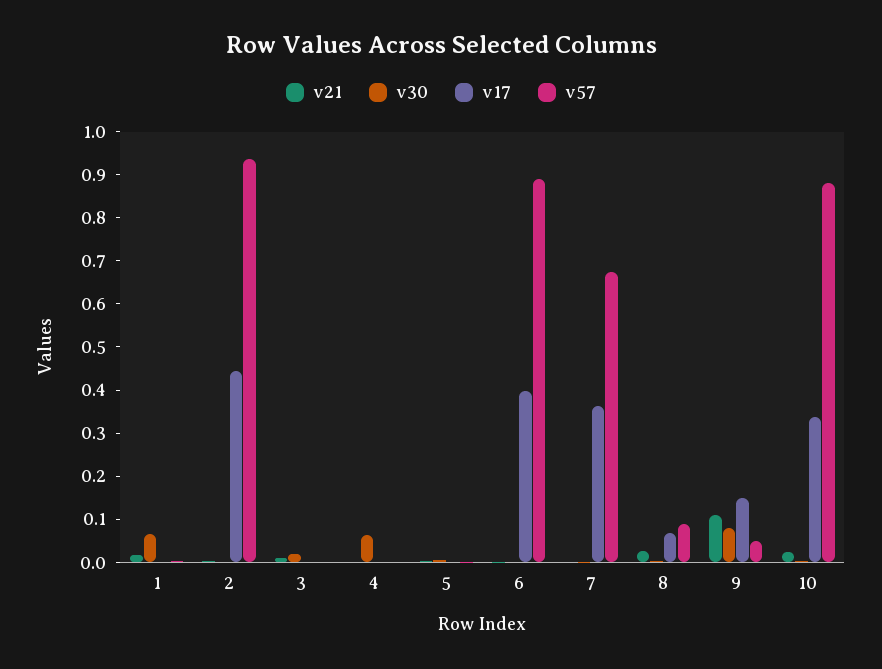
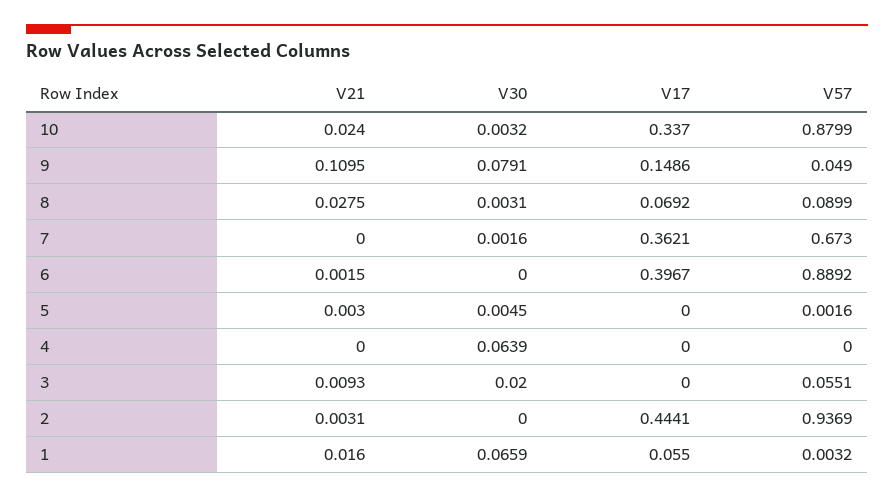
  {
    "v21": {
      "1": 0.016,
      "2": 0.0031,
      "3": 0.0093,
      "4": 0,
      "5": 0.003,
      "6": 0.0015,
      "7": 0,
      "8": 0.0275,
      "9": 0.1095,
      "10": 0.024
    },
    "v30": {
      "1": 0.0659,
      "2": 0,
      "3": 0.02,
      "4": 0.0639,
      "5": 0.0045,
      "6": 0,
      "7": 0.0016,
      "8": 0.0031,
      "9": 0.0791,
      "10": 0.0032
    },
    "v17": {
-     "1": 0,
+     "1": 0.055,
      "2": 0.4441,
      "3": 0,
      "4": 0,
      "5": 0,
      "6": 0.3967,
      "7": 0.3621,
      "8": 0.0692,
      "9": 0.1486,
      "10": 0.337
    },
    "v57": {
      "1": 0.0032,
      "2": 0.9369,
-     "3": 0,
+     "3": 0.0551,
      "4": 0,
      "5": 0.0016,
      "6": 0.8892,
      "7": 0.673,
      "8": 0.0899,
      "9": 0.049,
      "10": 0.8799
    }
  }

